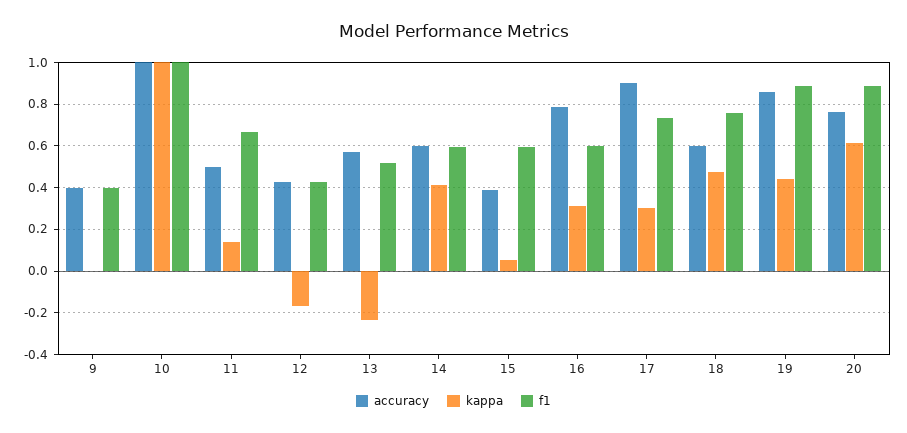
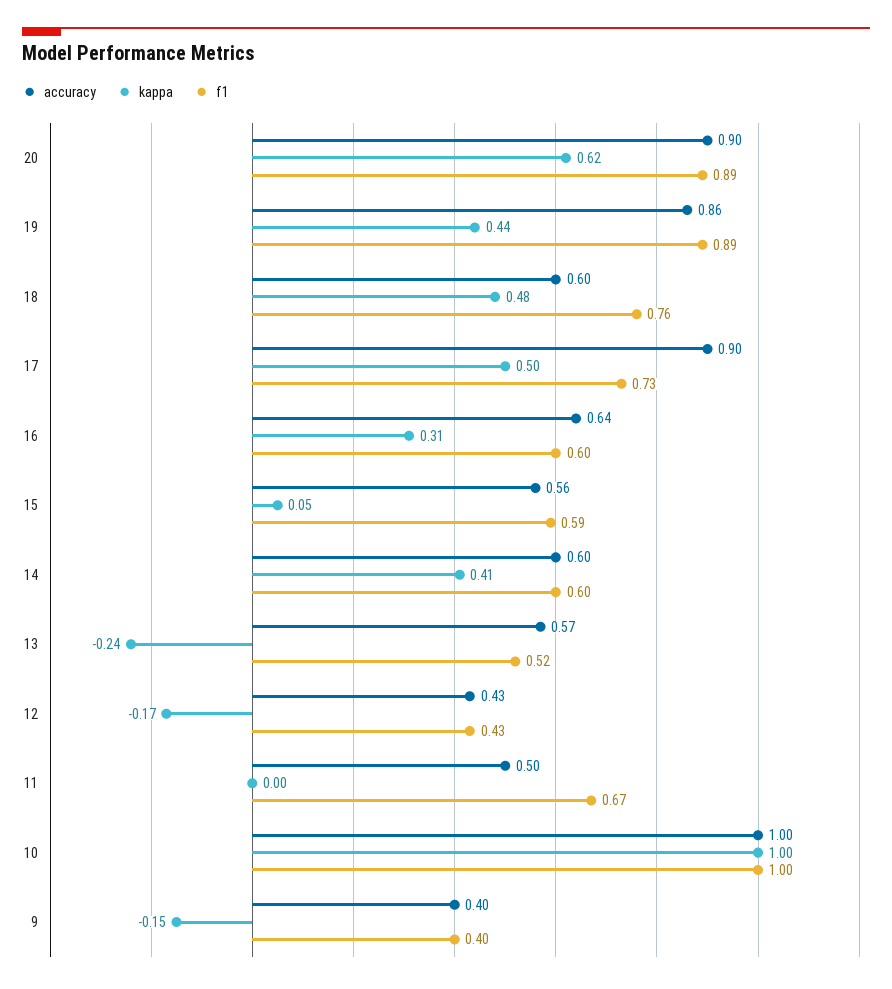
  {
    "accuracy": {
      "9": 0.4,
      "10": 1,
      "11": 0.5,
      "12": 0.43,
      "13": 0.57,
      "14": 0.6,
-     "15": 0.4,
+     "15": 0.56,
-     "16": 0.8,
+     "16": 0.64,
      "17": 0.9,
      "18": 0.6,
      "19": 0.86,
-     "20": 0.75
+     "20": 0.9
    },
    "kappa": {
-     "9": 0,
+     "9": -0.15,
      "10": 1,
-     "11": 0.15,
+     "11": 0,
      "12": -0.17,
      "13": -0.24,
      "14": 0.41,
      "15": 0.05,
      "16": 0.31,
-     "17": 0.3,
+     "17": 0.5,
      "18": 0.48,
      "19": 0.44,
      "20": 0.62
    },
    "f1": {
      "9": 0.4,
      "10": 1,
      "11": 0.67,
      "12": 0.43,
      "13": 0.52,
      "14": 0.6,
      "15": 0.59,
      "16": 0.6,
      "17": 0.73,
      "18": 0.76,
      "19": 0.89,
      "20": 0.89
    }
  }

